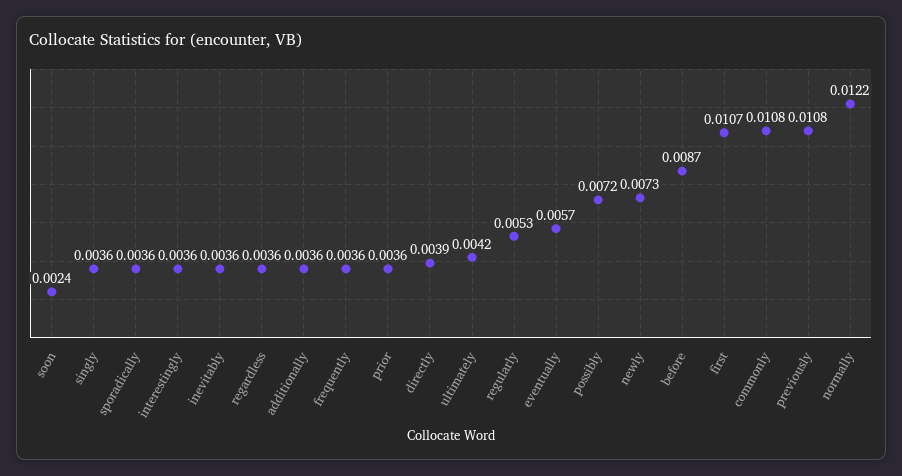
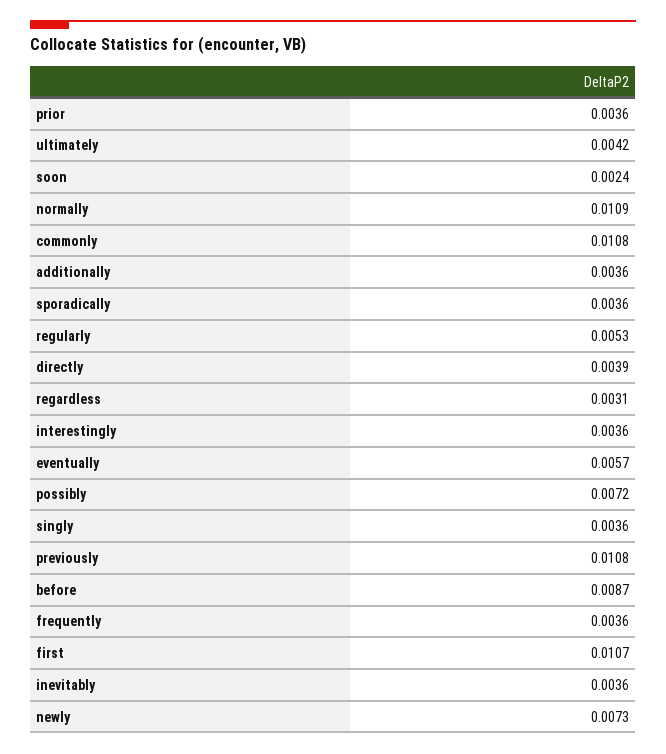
  {
    "soon": 0.0024,
    "singly": 0.0036,
    "sporadically": 0.0036,
    "interestingly": 0.0036,
    "inevitably": 0.0036,
-   "regardless": 0.0036,
+   "regardless": 0.0031,
    "additionally": 0.0036,
    "frequently": 0.0036,
    "prior": 0.0036,
    "directly": 0.0039,
    "ultimately": 0.0042,
    "regularly": 0.0053,
    "eventually": 0.0057,
    "possibly": 0.0072,
    "newly": 0.0073,
    "before": 0.0087,
    "first": 0.0107,
    "commonly": 0.0108,
    "previously": 0.0108,
-   "normally": 0.0122
+   "normally": 0.0109
  }

